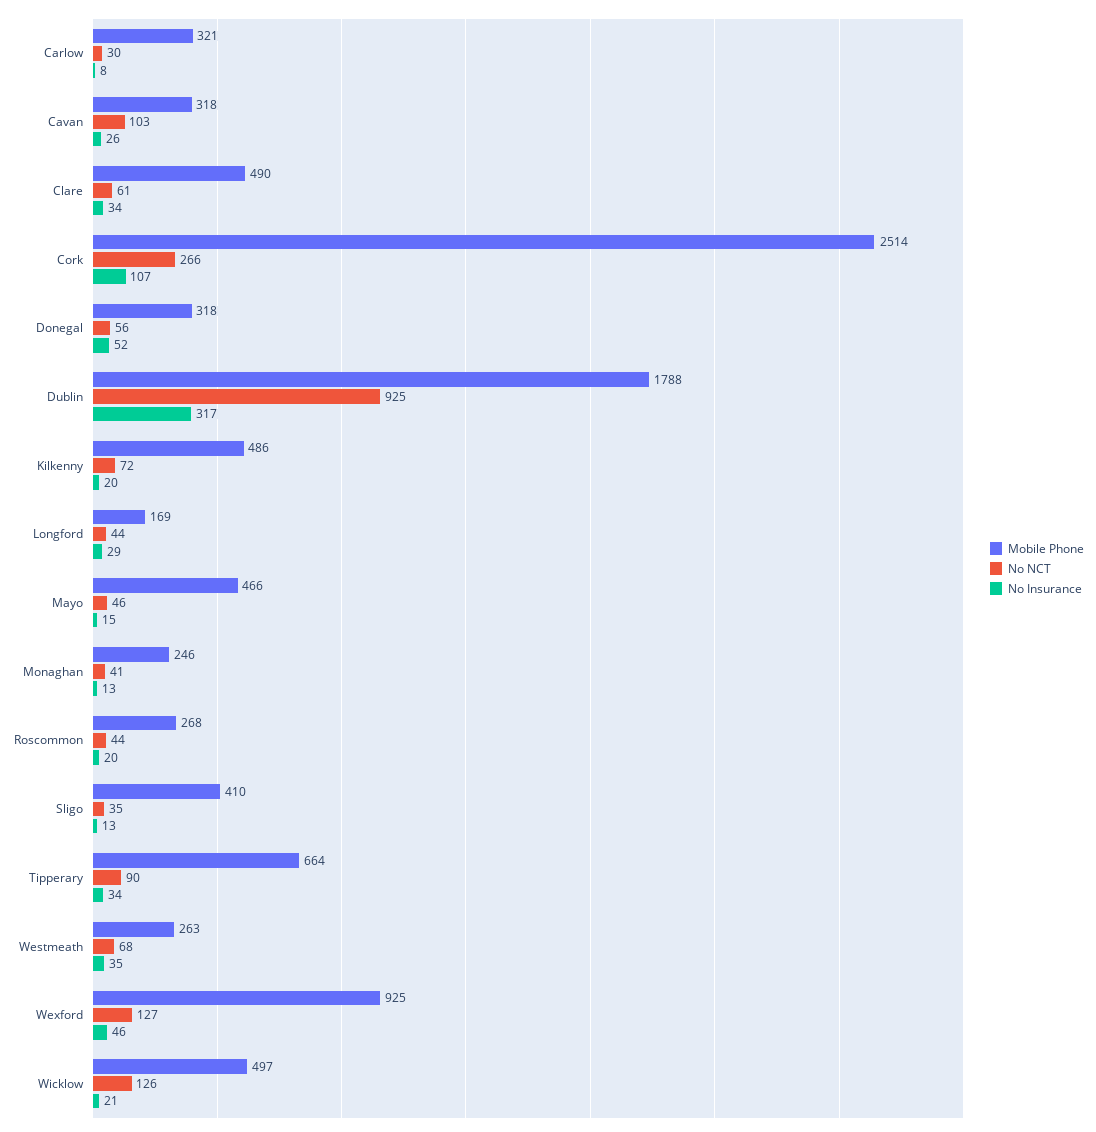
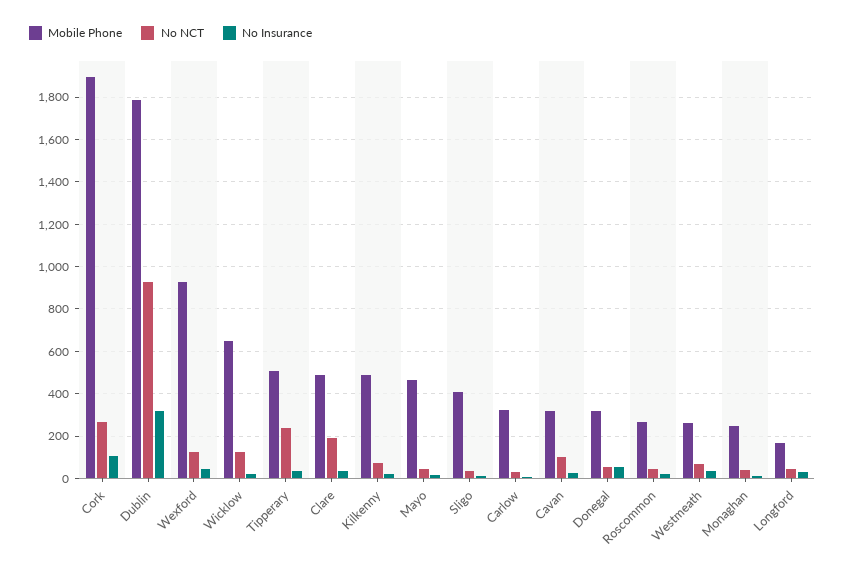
  {
    "Mobile Phone": {
      "Carlow": 321,
      "Cavan": 318,
      "Clare": 490,
-     "Cork": 2514,
+     "Cork": 1900,
      "Donegal": 318,
      "Dublin": 1788,
      "Kilkenny": 486,
      "Longford": 169,
      "Mayo": 466,
      "Monaghan": 246,
      "Roscommon": 268,
      "Sligo": 410,
-     "Tipperary": 664,
+     "Tipperary": 500,
      "Westmeath": 263,
      "Wexford": 925,
-     "Wicklow": 497
+     "Wicklow": 650
    },
    "No NCT": {
      "Carlow": 30,
      "Cavan": 103,
-     "Clare": 61,
+     "Clare": 200,
      "Cork": 266,
      "Donegal": 56,
      "Dublin": 925,
      "Kilkenny": 72,
      "Longford": 44,
      "Mayo": 46,
      "Monaghan": 41,
      "Roscommon": 44,
      "Sligo": 35,
-     "Tipperary": 90,
+     "Tipperary": 250,
      "Westmeath": 68,
      "Wexford": 127,
      "Wicklow": 126
    },
    "No Insurance": {
      "Carlow": 8,
      "Cavan": 26,
      "Clare": 34,
      "Cork": 107,
      "Donegal": 52,
      "Dublin": 317,
      "Kilkenny": 20,
      "Longford": 29,
      "Mayo": 15,
      "Monaghan": 13,
      "Roscommon": 20,
      "Sligo": 13,
      "Tipperary": 34,
      "Westmeath": 35,
      "Wexford": 46,
      "Wicklow": 21
    }
  }

